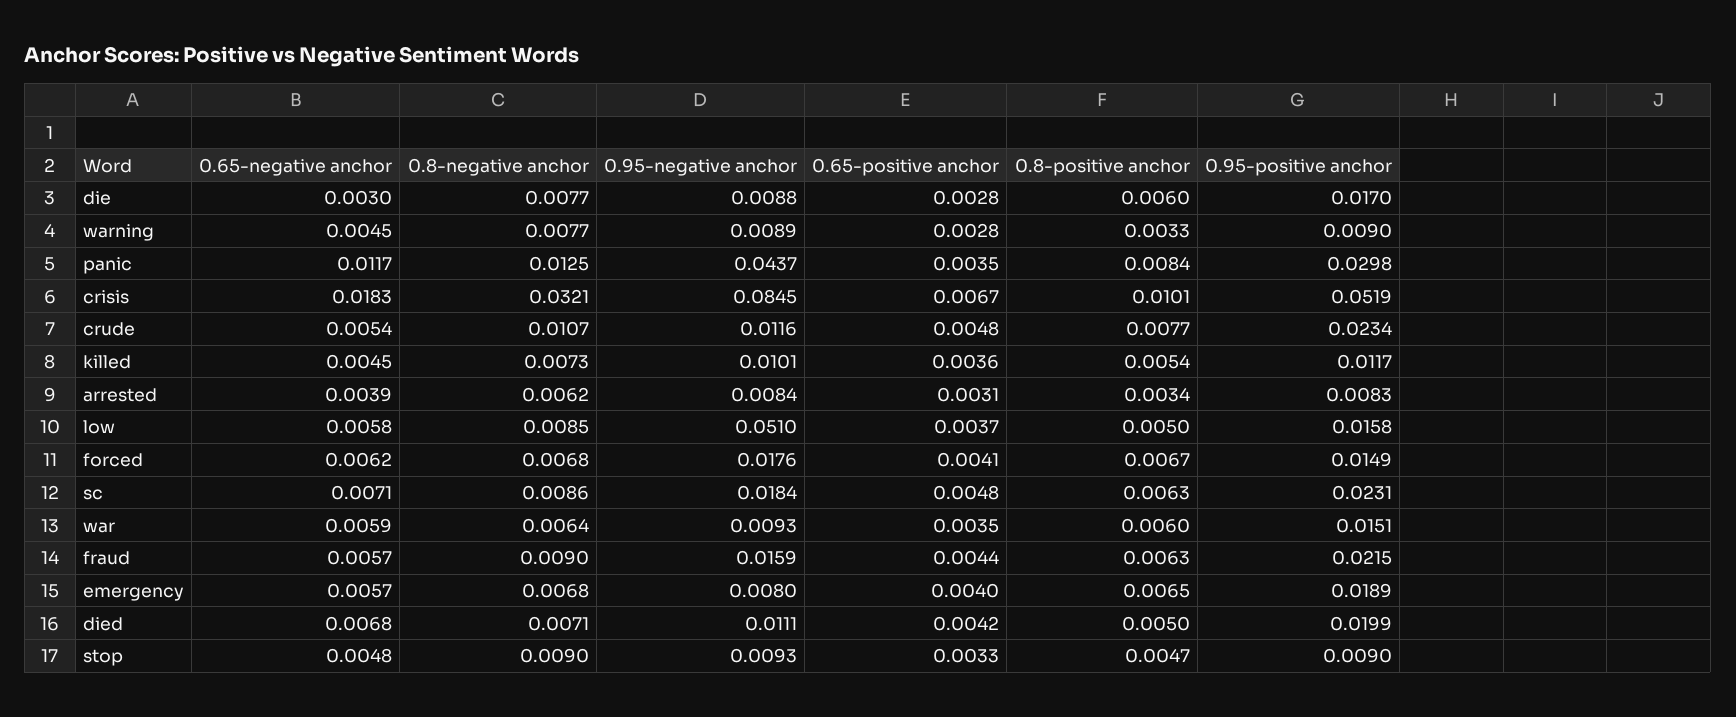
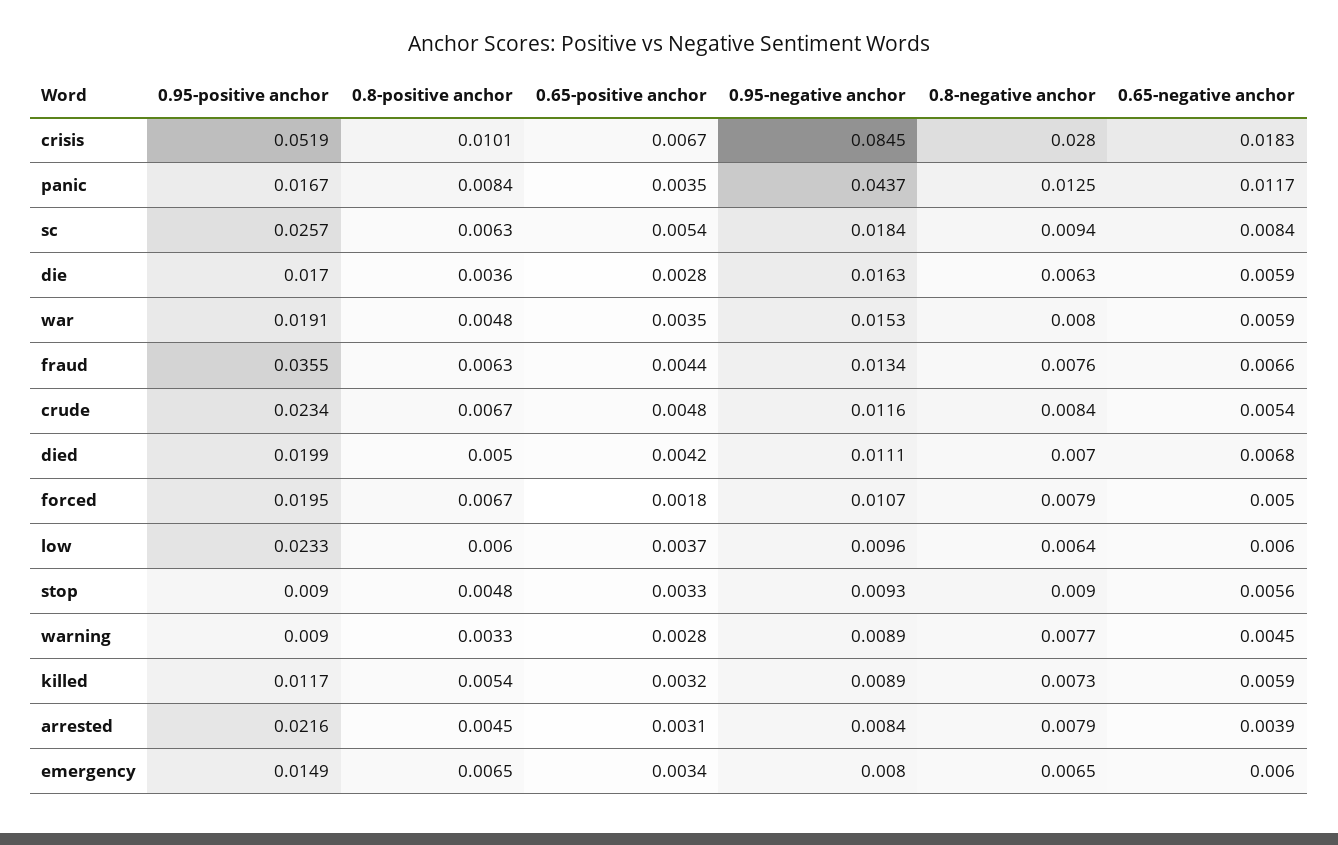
  {
    "0.65-negative anchor": {
-     "die": 0.003,
+     "die": 0.0059,
      "warning": 0.0045,
      "panic": 0.0117,
      "crisis": 0.0183,
      "crude": 0.0054,
-     "killed": 0.0045,
+     "killed": 0.0059,
      "arrested": 0.0039,
-     "low": 0.0058,
+     "low": 0.006,
-     "forced": 0.0062,
+     "forced": 0.005,
-     "sc": 0.0071,
+     "sc": 0.0084,
      "war": 0.0059,
-     "fraud": 0.0057,
+     "fraud": 0.0066,
-     "emergency": 0.0057,
+     "emergency": 0.006,
      "died": 0.0068,
-     "stop": 0.0048
+     "stop": 0.0056
    },
    "0.8-negative anchor": {
-     "die": 0.0077,
+     "die": 0.0063,
      "warning": 0.0077,
      "panic": 0.0125,
-     "crisis": 0.0321,
+     "crisis": 0.028,
-     "crude": 0.0107,
+     "crude": 0.0084,
      "killed": 0.0073,
-     "arrested": 0.0062,
+     "arrested": 0.0079,
-     "low": 0.0085,
+     "low": 0.0064,
-     "forced": 0.0068,
+     "forced": 0.0079,
-     "sc": 0.0086,
+     "sc": 0.0094,
-     "war": 0.0064,
+     "war": 0.008,
-     "fraud": 0.009,
+     "fraud": 0.0076,
-     "emergency": 0.0068,
+     "emergency": 0.0065,
-     "died": 0.0071,
+     "died": 0.007,
      "stop": 0.009
    },
    "0.95-negative anchor": {
-     "die": 0.0088,
+     "die": 0.0163,
      "warning": 0.0089,
      "panic": 0.0437,
      "crisis": 0.0845,
      "crude": 0.0116,
-     "killed": 0.0101,
+     "killed": 0.0089,
      "arrested": 0.0084,
-     "low": 0.051,
+     "low": 0.0096,
-     "forced": 0.0176,
+     "forced": 0.0107,
      "sc": 0.0184,
-     "war": 0.0093,
+     "war": 0.0153,
-     "fraud": 0.0159,
+     "fraud": 0.0134,
      "emergency": 0.008,
      "died": 0.0111,
      "stop": 0.0093
    },
    "0.65-positive anchor": {
      "die": 0.0028,
      "warning": 0.0028,
      "panic": 0.0035,
      "crisis": 0.0067,
      "crude": 0.0048,
-     "killed": 0.0036,
+     "killed": 0.0032,
      "arrested": 0.0031,
      "low": 0.0037,
-     "forced": 0.0041,
+     "forced": 0.0018,
-     "sc": 0.0048,
+     "sc": 0.0054,
      "war": 0.0035,
      "fraud": 0.0044,
-     "emergency": 0.004,
+     "emergency": 0.0034,
      "died": 0.0042,
      "stop": 0.0033
    },
    "0.8-positive anchor": {
-     "die": 0.006,
+     "die": 0.0036,
      "warning": 0.0033,
      "panic": 0.0084,
      "crisis": 0.0101,
-     "crude": 0.0077,
+     "crude": 0.0067,
      "killed": 0.0054,
-     "arrested": 0.0034,
+     "arrested": 0.0045,
-     "low": 0.005,
+     "low": 0.006,
      "forced": 0.0067,
      "sc": 0.0063,
-     "war": 0.006,
+     "war": 0.0048,
      "fraud": 0.0063,
      "emergency": 0.0065,
      "died": 0.005,
-     "stop": 0.0047
+     "stop": 0.0048
    },
    "0.95-positive anchor": {
      "die": 0.017,
      "warning": 0.009,
-     "panic": 0.0298,
+     "panic": 0.0167,
      "crisis": 0.0519,
      "crude": 0.0234,
      "killed": 0.0117,
-     "arrested": 0.0083,
+     "arrested": 0.0216,
-     "low": 0.0158,
+     "low": 0.0233,
-     "forced": 0.0149,
+     "forced": 0.0195,
-     "sc": 0.0231,
+     "sc": 0.0257,
-     "war": 0.0151,
+     "war": 0.0191,
-     "fraud": 0.0215,
+     "fraud": 0.0355,
-     "emergency": 0.0189,
+     "emergency": 0.0149,
      "died": 0.0199,
      "stop": 0.009
    }
  }

